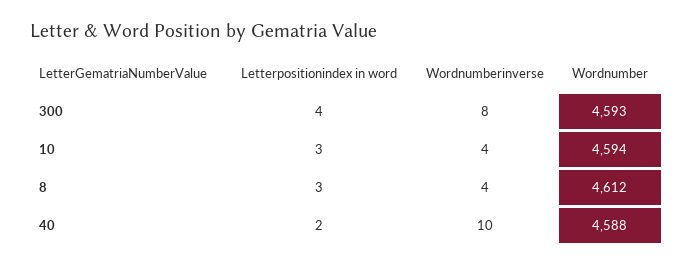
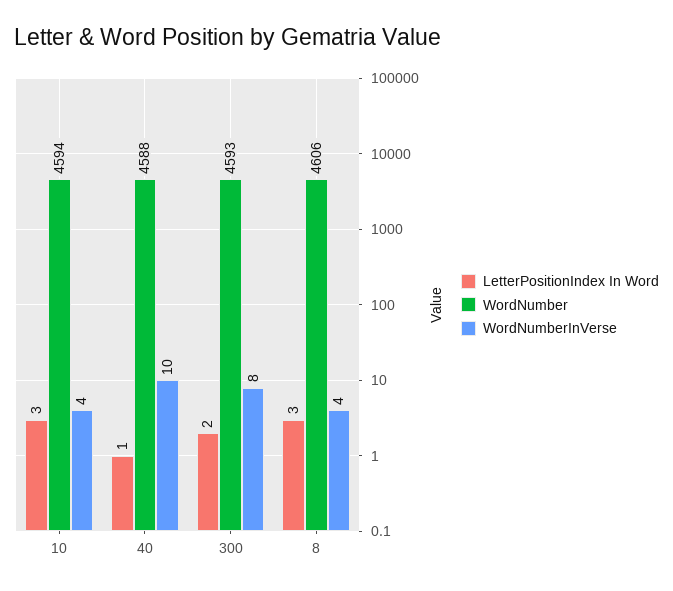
  {
    "Letterpositionindex in word": {
-     "300": 4,
+     "300": 2,
      "10": 3,
      "8": 3,
-     "40": 2
+     "40": 1
    },
    "Wordnumberinverse": {
      "300": 8,
      "10": 4,
      "8": 4,
      "40": 10
    },
    "Wordnumber": {
      "300": 4593,
      "10": 4594,
-     "8": 4612,
+     "8": 4606,
      "40": 4588
    }
  }

